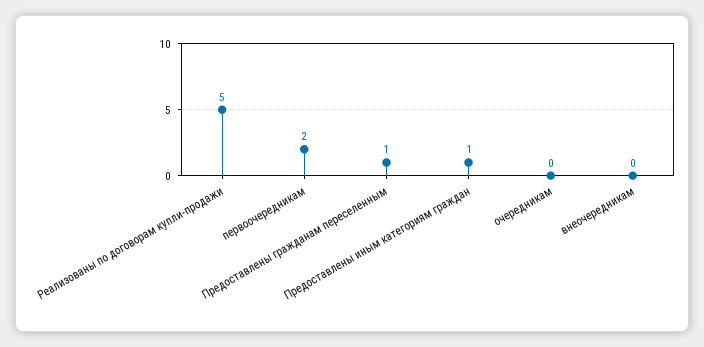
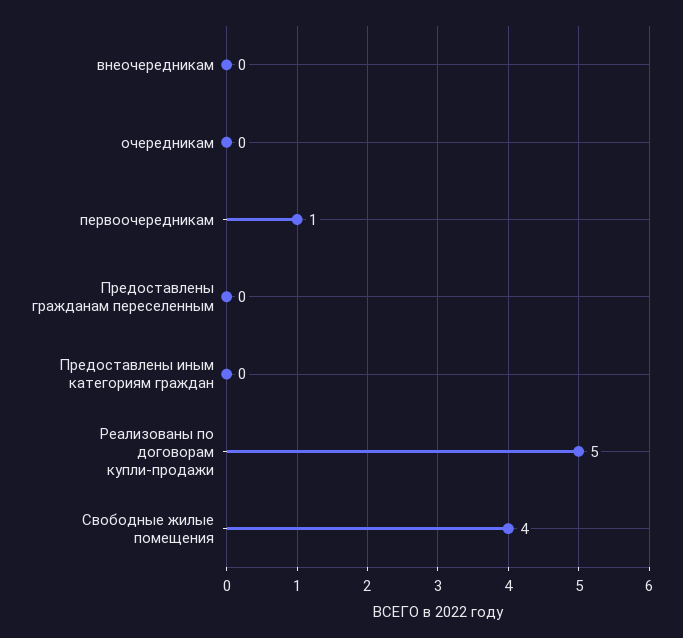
  {
    "Реализованы по договорам купли-продажи": 5,
-   "первоочередникам": 2,
+   "первоочередникам": 1,
-   "Предоставлены гражданам переселенным": 1,
+   "Предоставлены гражданам переселенным": 0,
-   "Предоставлены иным категориям граждан": 1,
+   "Предоставлены иным категориям граждан": 0,
    "очередникам": 0,
-   "внеочередникам": 0
+   "внеочередникам": 0,
+   "Свободные жилые помещения": 4
  }

